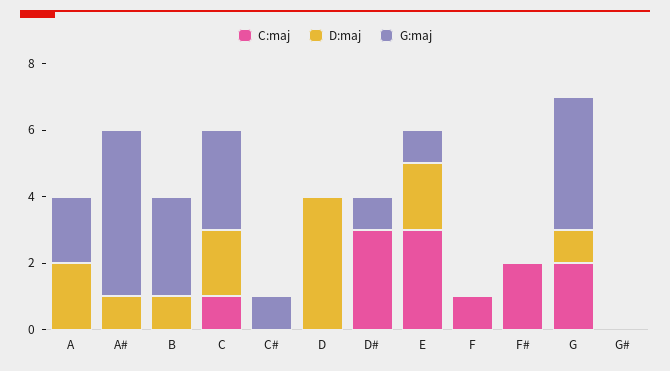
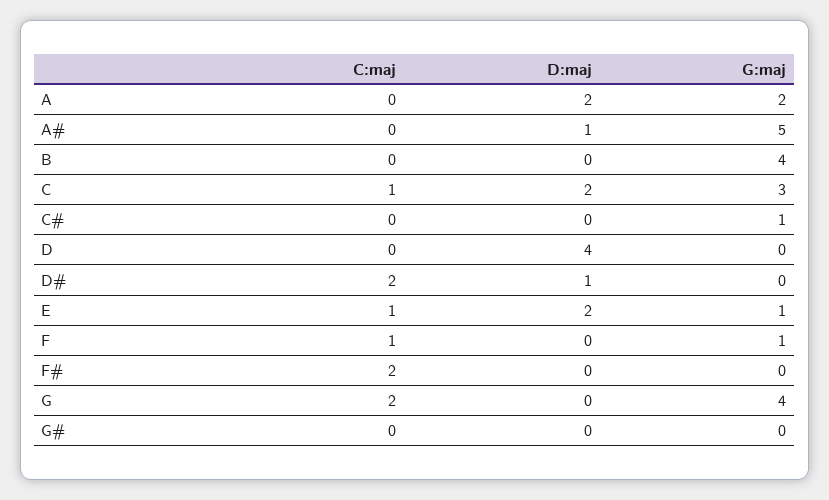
  {
    "C:maj": {
      "A": 0,
      "A#": 0,
      "B": 0,
      "C": 1,
      "C#": 0,
      "D": 0,
-     "D#": 3,
+     "D#": 2,
-     "E": 3,
+     "E": 1,
      "F": 1,
      "F#": 2,
      "G": 2,
      "G#": 0
    },
    "D:maj": {
      "A": 2,
      "A#": 1,
-     "B": 1,
+     "B": 0,
      "C": 2,
      "C#": 0,
      "D": 4,
-     "D#": 0,
+     "D#": 1,
      "E": 2,
      "F": 0,
      "F#": 0,
-     "G": 1,
+     "G": 0,
      "G#": 0
    },
    "G:maj": {
      "A": 2,
      "A#": 5,
-     "B": 3,
+     "B": 4,
      "C": 3,
      "C#": 1,
      "D": 0,
-     "D#": 1,
+     "D#": 0,
      "E": 1,
-     "F": 0,
+     "F": 1,
      "F#": 0,
      "G": 4,
      "G#": 0
    }
  }

